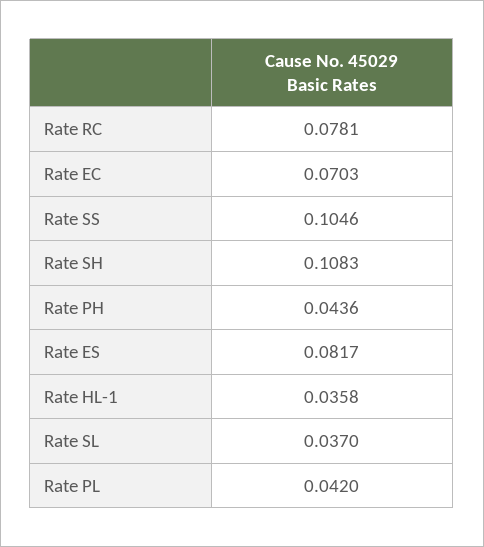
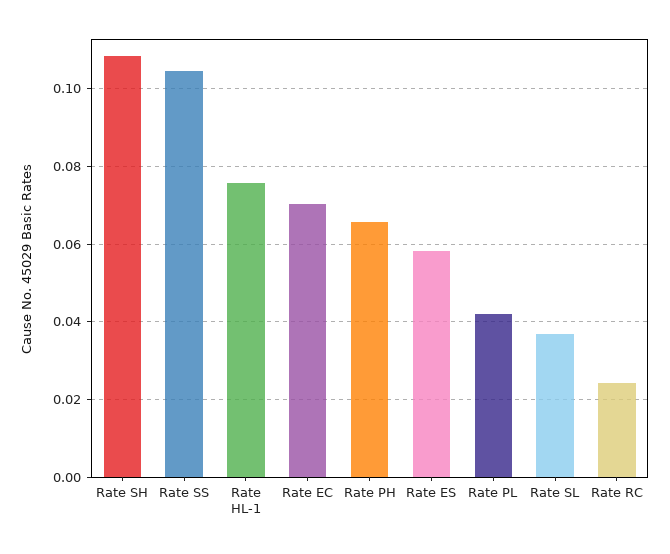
  {
-   "Rate RC": 0.0781,
+   "Rate RC": 0.024,
    "Rate EC": 0.0703,
    "Rate SS": 0.1046,
    "Rate SH": 0.1083,
-   "Rate PH": 0.0436,
+   "Rate PH": 0.066,
-   "Rate ES": 0.0817,
+   "Rate ES": 0.058,
-   "Rate HL-1": 0.0358,
+   "Rate HL-1": 0.076,
    "Rate SL": 0.037,
    "Rate PL": 0.042
  }

